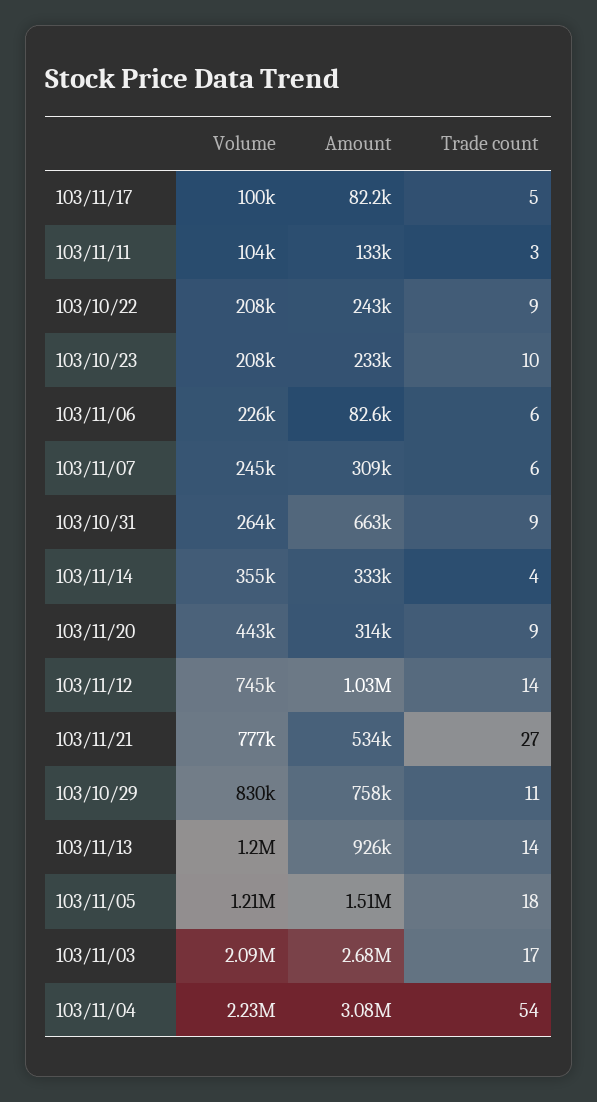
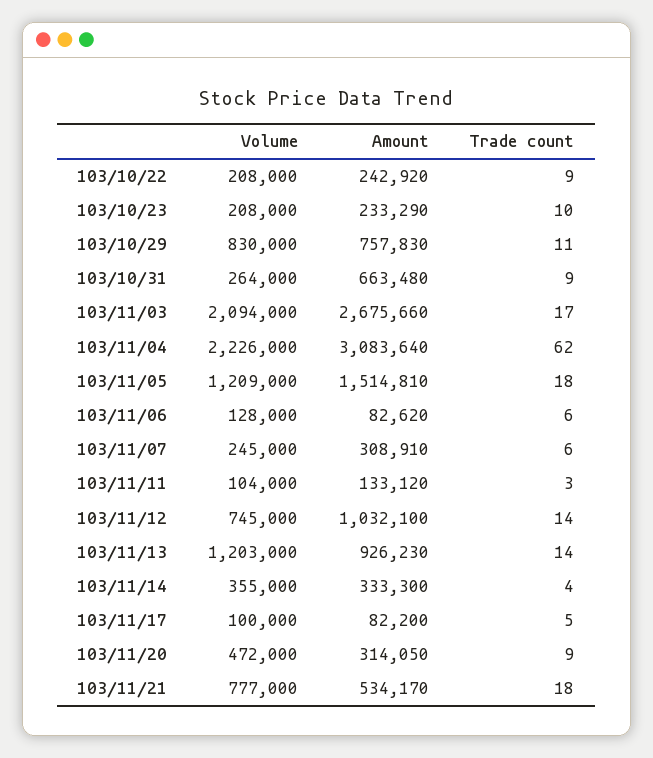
  {
    "Volume": {
      "103/11/17": 100000,
      "103/11/11": 104000,
      "103/10/22": 208000,
      "103/10/23": 208000,
-     "103/11/06": 226000,
+     "103/11/06": 128000,
      "103/11/07": 245000,
      "103/10/31": 264000,
      "103/11/14": 355000,
-     "103/11/20": 443000,
+     "103/11/20": 472000,
      "103/11/12": 745000,
      "103/11/21": 777000,
      "103/10/29": 830000,
      "103/11/13": 1203000,
      "103/11/05": 1209000,
      "103/11/03": 2094000,
      "103/11/04": 2226000
    },
    "Amount": {
      "103/11/17": 82200,
      "103/11/11": 133120,
      "103/10/22": 242920,
      "103/10/23": 233290,
      "103/11/06": 82620,
      "103/11/07": 308910,
      "103/10/31": 663480,
      "103/11/14": 333300,
      "103/11/20": 314050,
      "103/11/12": 1032100,
      "103/11/21": 534170,
      "103/10/29": 757830,
      "103/11/13": 926230,
      "103/11/05": 1514810,
      "103/11/03": 2675660,
      "103/11/04": 3083640
    },
    "Trade count": {
      "103/11/17": 5,
      "103/11/11": 3,
      "103/10/22": 9,
      "103/10/23": 10,
      "103/11/06": 6,
      "103/11/07": 6,
      "103/10/31": 9,
      "103/11/14": 4,
      "103/11/20": 9,
      "103/11/12": 14,
-     "103/11/21": 27,
+     "103/11/21": 18,
      "103/10/29": 11,
      "103/11/13": 14,
      "103/11/05": 18,
      "103/11/03": 17,
-     "103/11/04": 54
+     "103/11/04": 62
    }
  }

